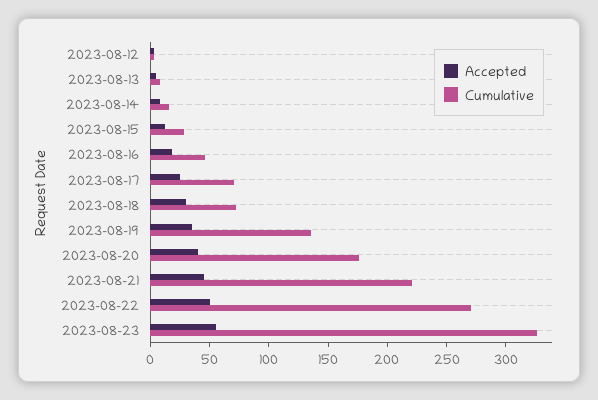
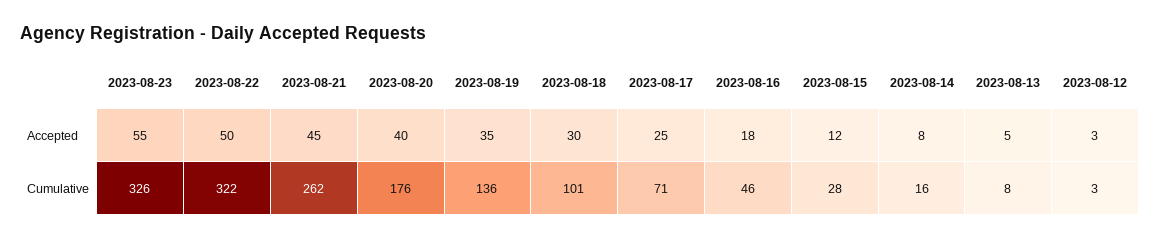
  {
    "Accepted": {
      "2023-08-12": 3,
      "2023-08-13": 5,
      "2023-08-14": 8,
      "2023-08-15": 12,
      "2023-08-16": 18,
      "2023-08-17": 25,
      "2023-08-18": 30,
      "2023-08-19": 35,
      "2023-08-20": 40,
      "2023-08-21": 45,
      "2023-08-22": 50,
      "2023-08-23": 55
    },
    "Cumulative": {
      "2023-08-12": 3,
      "2023-08-13": 8,
      "2023-08-14": 16,
      "2023-08-15": 28,
      "2023-08-16": 46,
      "2023-08-17": 71,
-     "2023-08-18": 70,
+     "2023-08-18": 101,
      "2023-08-19": 136,
      "2023-08-20": 176,
-     "2023-08-21": 220,
+     "2023-08-21": 262,
-     "2023-08-22": 270,
+     "2023-08-22": 322,
      "2023-08-23": 326
    }
  }

